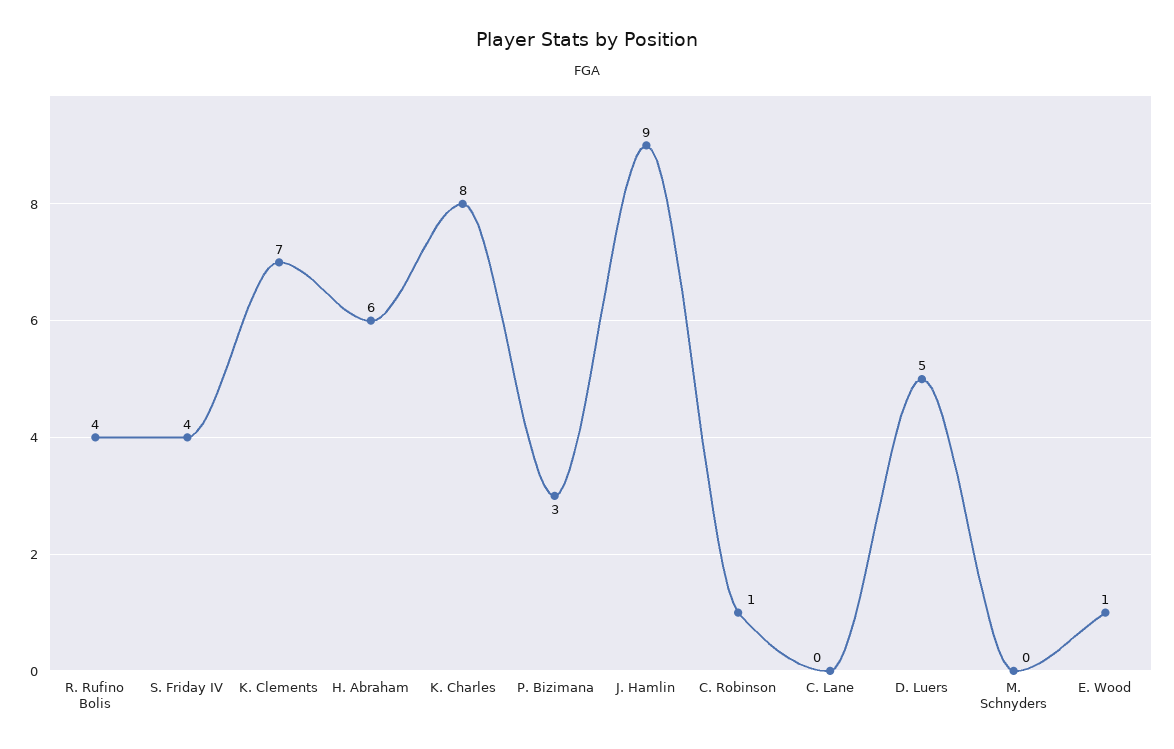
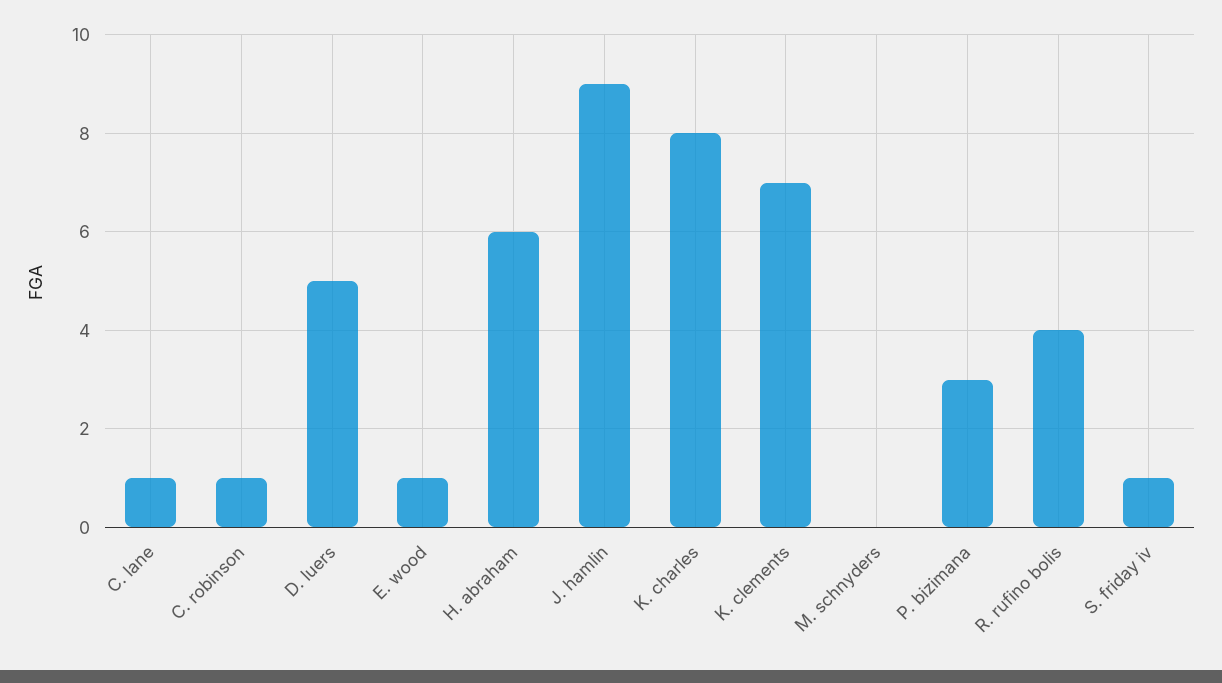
  {
    "R. Rufino Bolis": 4,
-   "S. Friday IV": 4,
+   "S. Friday IV": 1,
    "K. Clements": 7,
    "H. Abraham": 6,
    "K. Charles": 8,
    "P. Bizimana": 3,
    "J. Hamlin": 9,
    "C. Robinson": 1,
-   "C. Lane": 0,
+   "C. Lane": 1,
    "D. Luers": 5,
    "M. Schnyders": 0,
    "E. Wood": 1
  }

